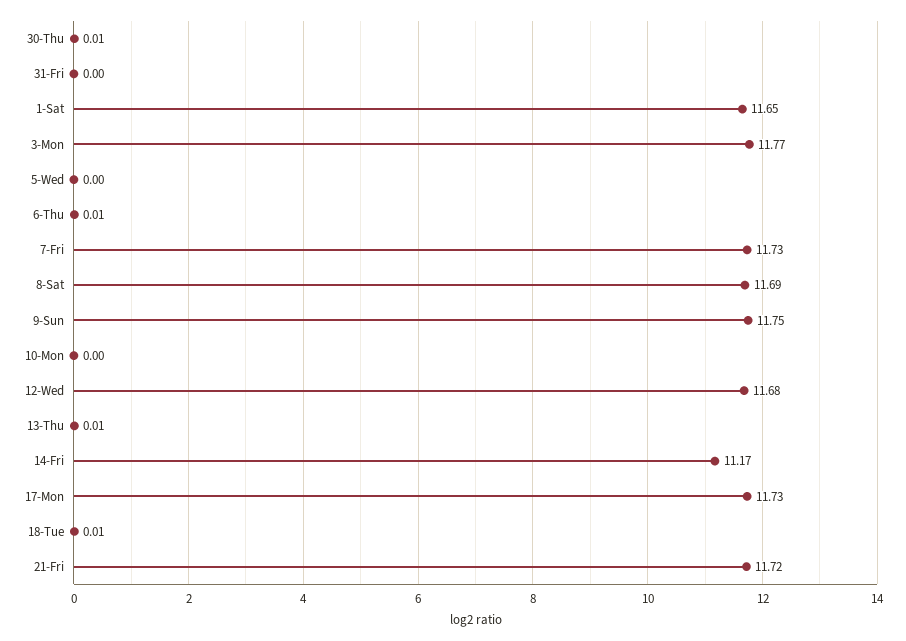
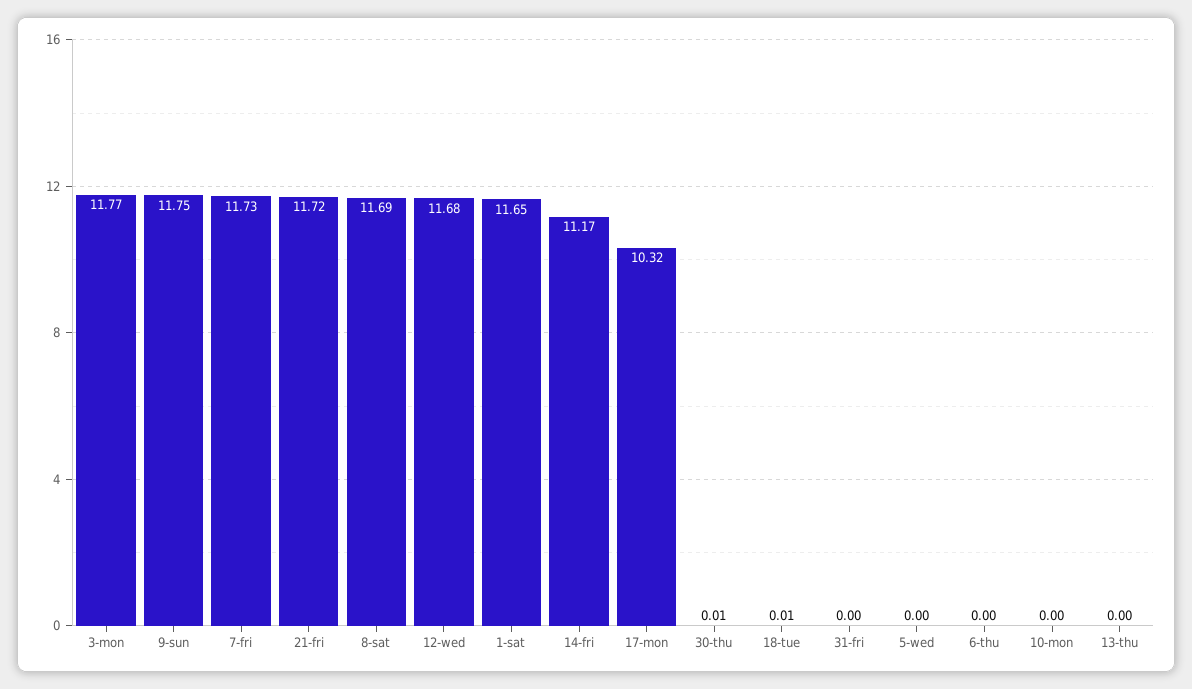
  {
    "30-Thu": 0.01,
    "31-Fri": 0,
    "1-Sat": 11.65,
    "3-Mon": 11.77,
    "5-Wed": 0,
-   "6-Thu": 0.01,
+   "6-Thu": 0,
    "7-Fri": 11.73,
    "8-Sat": 11.69,
    "9-Sun": 11.75,
    "10-Mon": 0,
    "12-Wed": 11.68,
-   "13-Thu": 0.01,
+   "13-Thu": 0,
    "14-Fri": 11.17,
-   "17-Mon": 11.73,
+   "17-Mon": 10.32,
    "18-Tue": 0.01,
    "21-Fri": 11.72
  }

